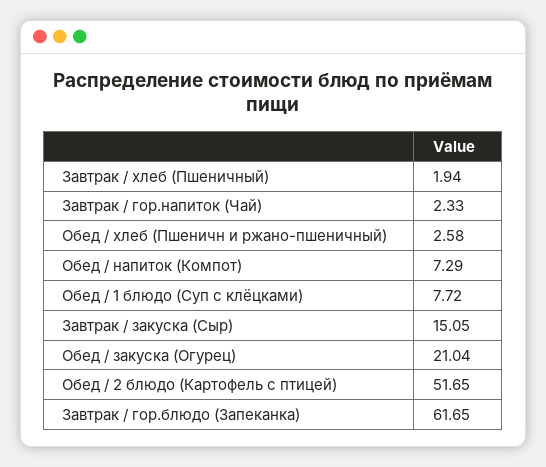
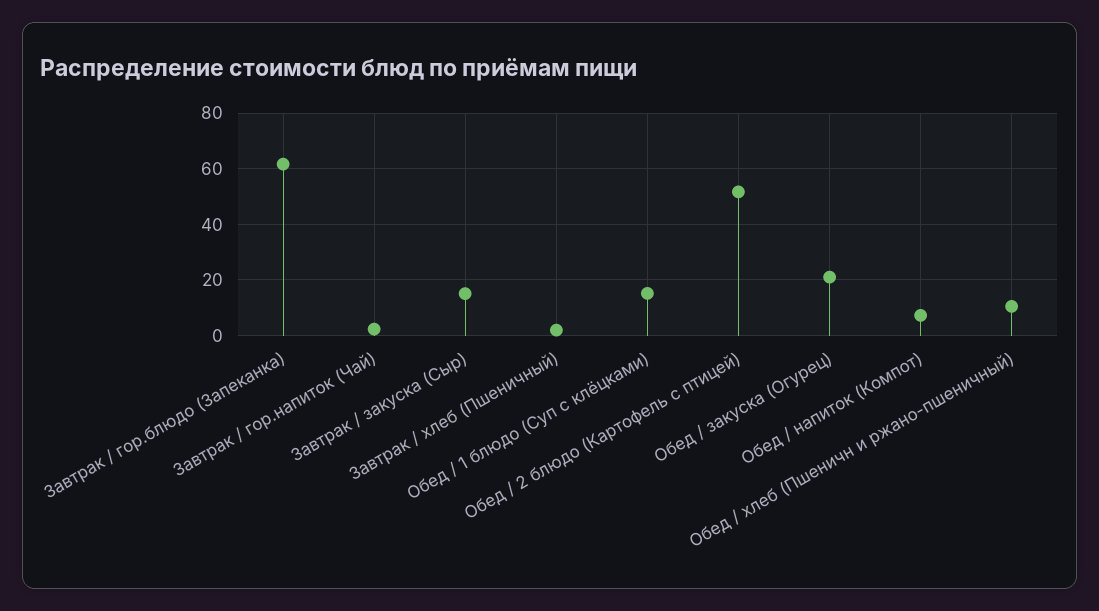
  {
    "Завтрак / хлеб (Пшеничный)": 1.94,
    "Завтрак / гор.напиток (Чай)": 2.33,
-   "Обед / хлеб (Пшеничн и ржано-пшеничный)": 2.58,
+   "Обед / хлеб (Пшеничн и ржано-пшеничный)": 10,
    "Обед / напиток (Компот)": 7.29,
-   "Обед / 1 блюдо (Суп с клёцками)": 7.72,
+   "Обед / 1 блюдо (Суп с клёцками)": 15,
    "Завтрак / закуска (Сыр)": 15.05,
    "Обед / закуска (Огурец)": 21.04,
    "Обед / 2 блюдо (Картофель с птицей)": 51.65,
    "Завтрак / гор.блюдо (Запеканка)": 61.65
  }

